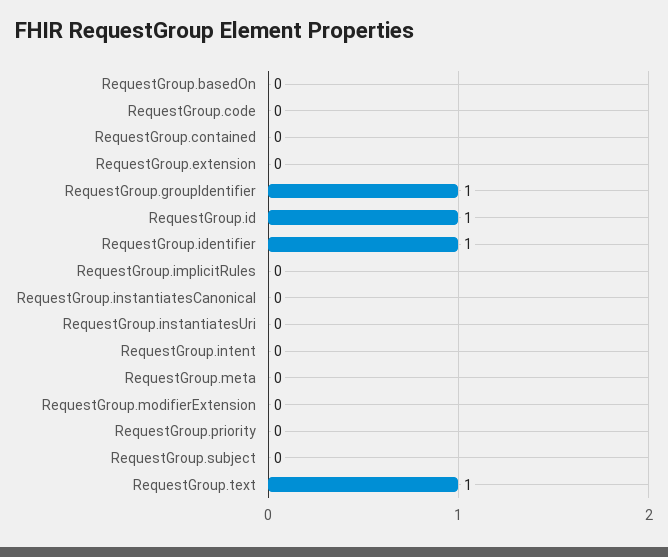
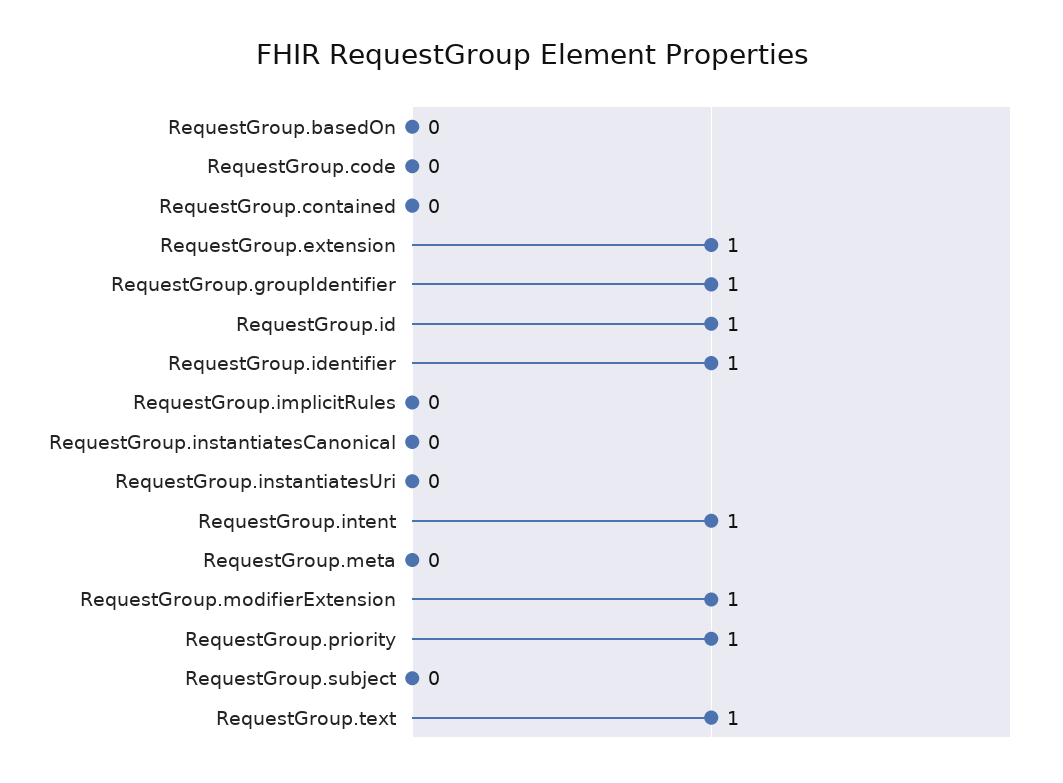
  {
    "RequestGroup.basedOn": 0,
    "RequestGroup.code": 0,
    "RequestGroup.contained": 0,
-   "RequestGroup.extension": 0,
+   "RequestGroup.extension": 1,
    "RequestGroup.groupIdentifier": 1,
    "RequestGroup.id": 1,
    "RequestGroup.identifier": 1,
    "RequestGroup.implicitRules": 0,
    "RequestGroup.instantiatesCanonical": 0,
    "RequestGroup.instantiatesUri": 0,
-   "RequestGroup.intent": 0,
+   "RequestGroup.intent": 1,
    "RequestGroup.meta": 0,
-   "RequestGroup.modifierExtension": 0,
+   "RequestGroup.modifierExtension": 1,
-   "RequestGroup.priority": 0,
+   "RequestGroup.priority": 1,
    "RequestGroup.subject": 0,
    "RequestGroup.text": 1
  }

